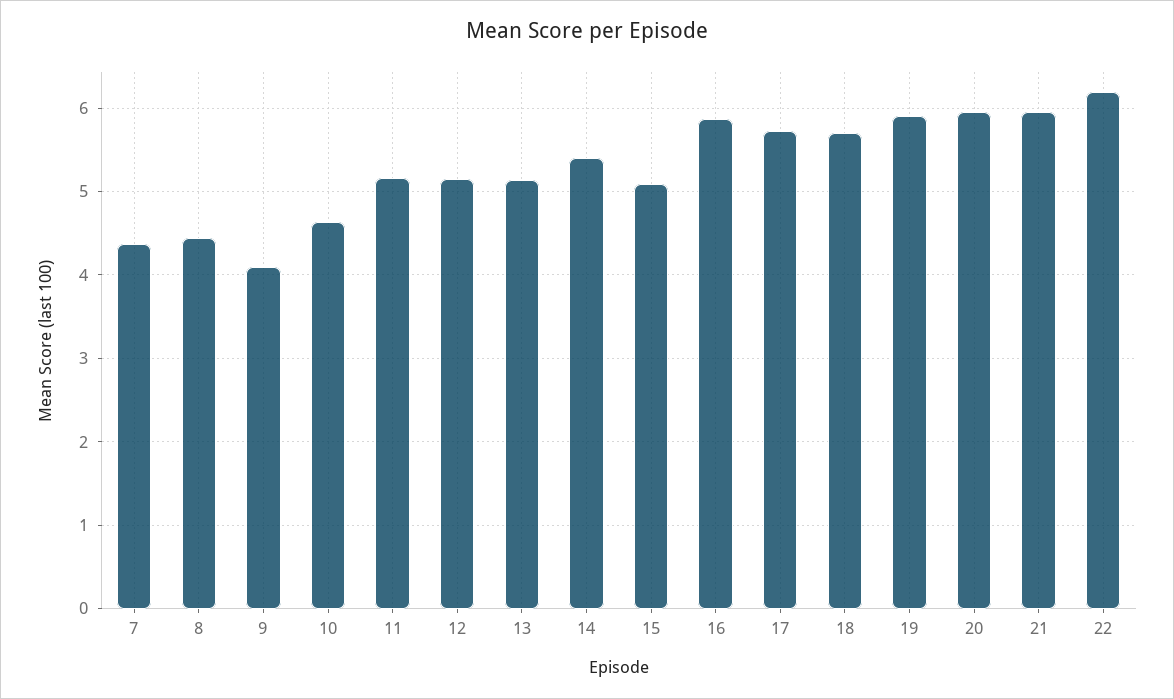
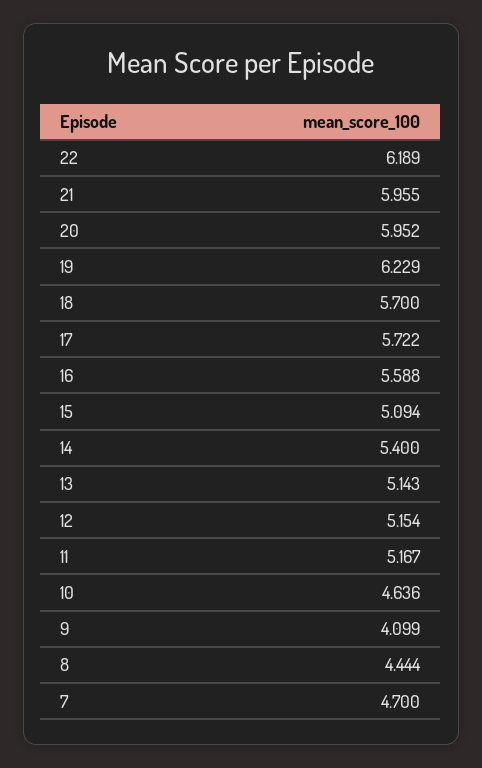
  {
-   "7": 4.4,
+   "7": 4.7,
    "8": 4.444,
    "9": 4.099,
    "10": 4.636,
    "11": 5.167,
    "12": 5.154,
    "13": 5.143,
    "14": 5.4,
    "15": 5.094,
-   "16": 5.9,
+   "16": 5.588,
    "17": 5.722,
    "18": 5.7,
-   "19": 5.9,
+   "19": 6.229,
    "20": 5.952,
    "21": 5.955,
    "22": 6.189
  }

